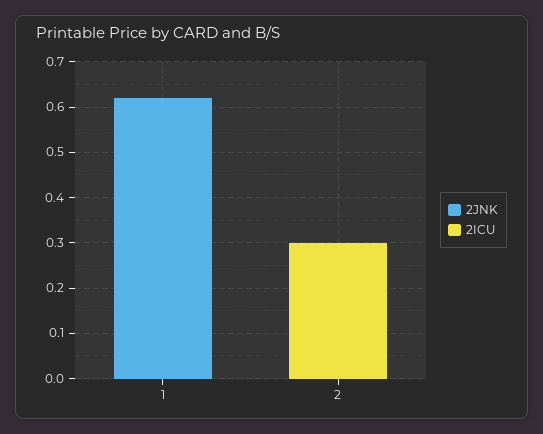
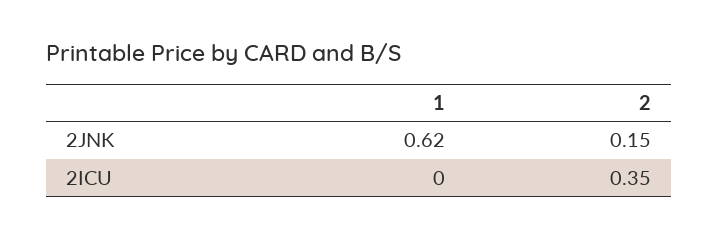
  {
    "2JNK": {
      "1": 0.62,
-     "2": 0
+     "2": 0.15
    },
    "2ICU": {
      "1": 0,
-     "2": 0.3
+     "2": 0.35
    }
  }

